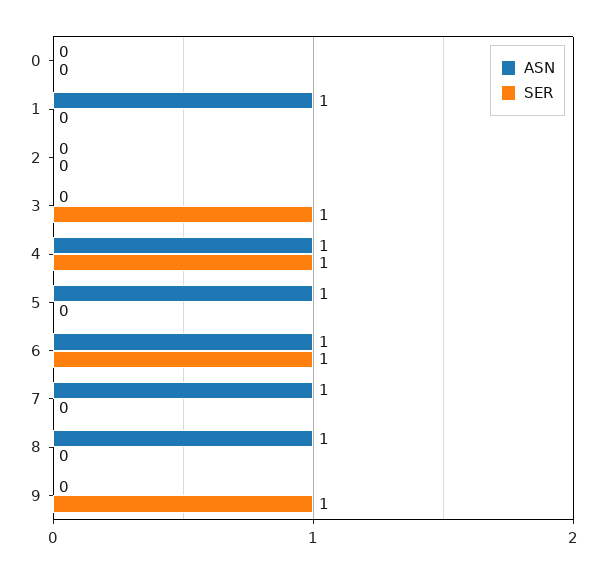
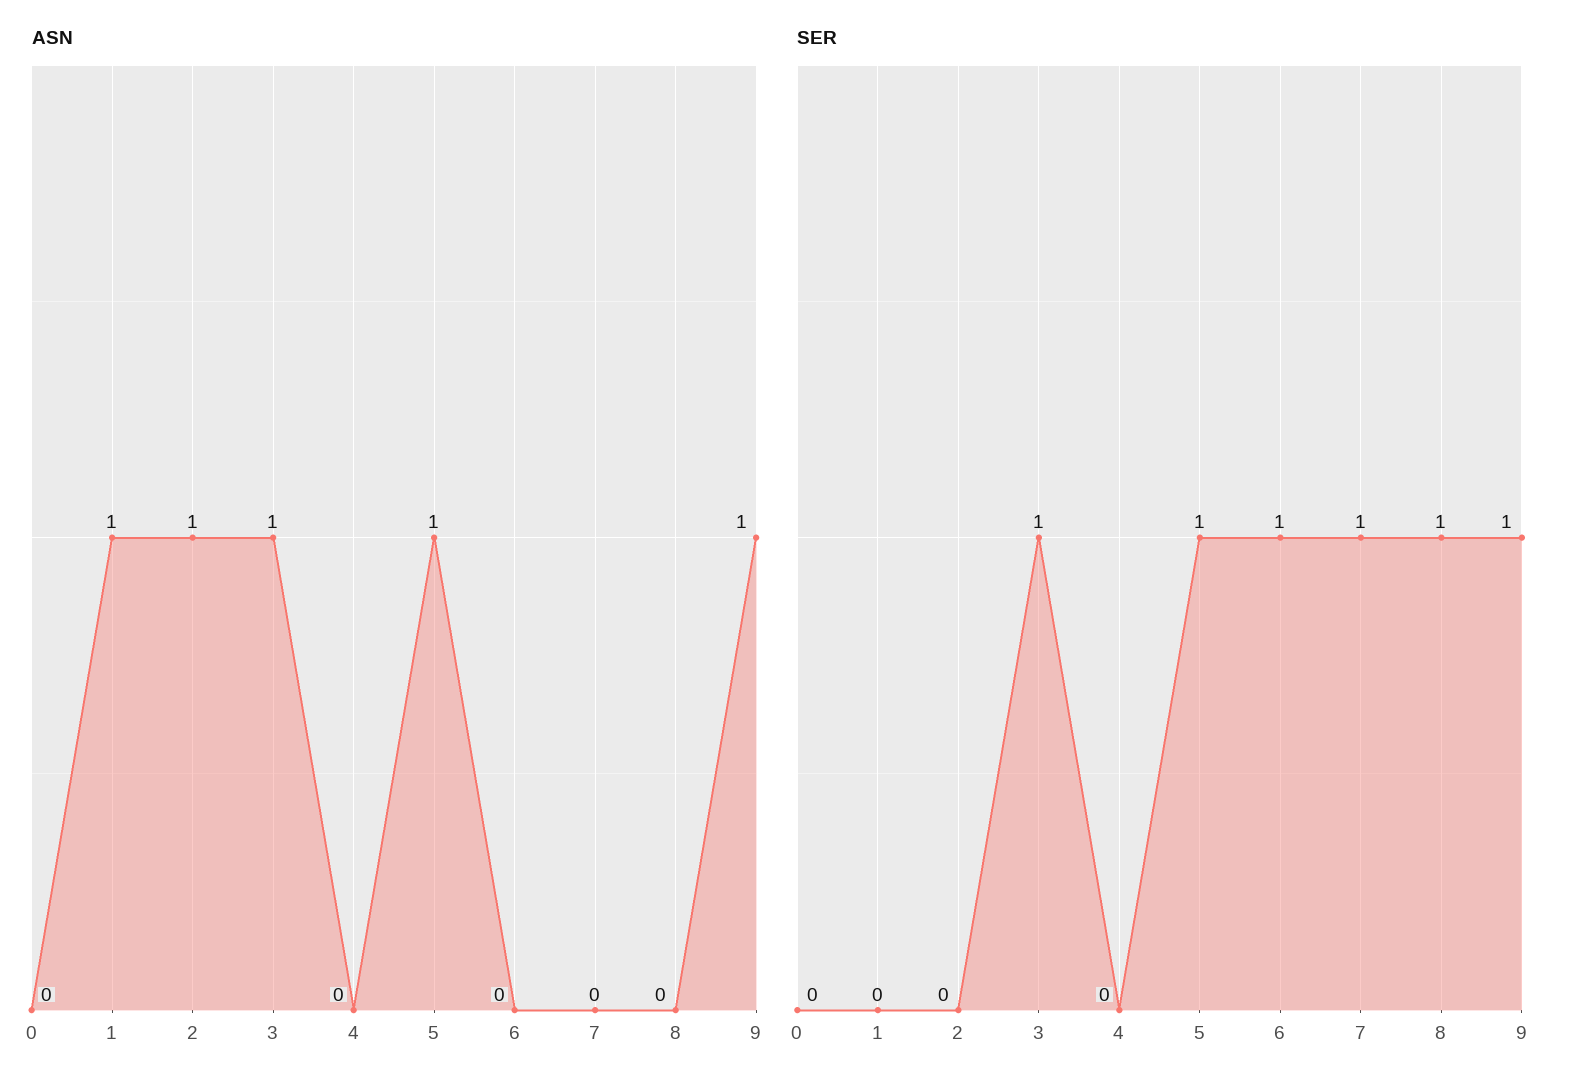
  {
    "ASN": {
      "0": 0,
      "1": 1,
-     "2": 0,
+     "2": 1,
-     "3": 0,
+     "3": 1,
-     "4": 1,
+     "4": 0,
      "5": 1,
-     "6": 1,
+     "6": 0,
-     "7": 1,
+     "7": 0,
-     "8": 1,
+     "8": 0,
-     "9": 0
+     "9": 1
    },
    "SER": {
      "0": 0,
      "1": 0,
      "2": 0,
      "3": 1,
-     "4": 1,
+     "4": 0,
-     "5": 0,
+     "5": 1,
      "6": 1,
-     "7": 0,
+     "7": 1,
-     "8": 0,
+     "8": 1,
      "9": 1
    }
  }

